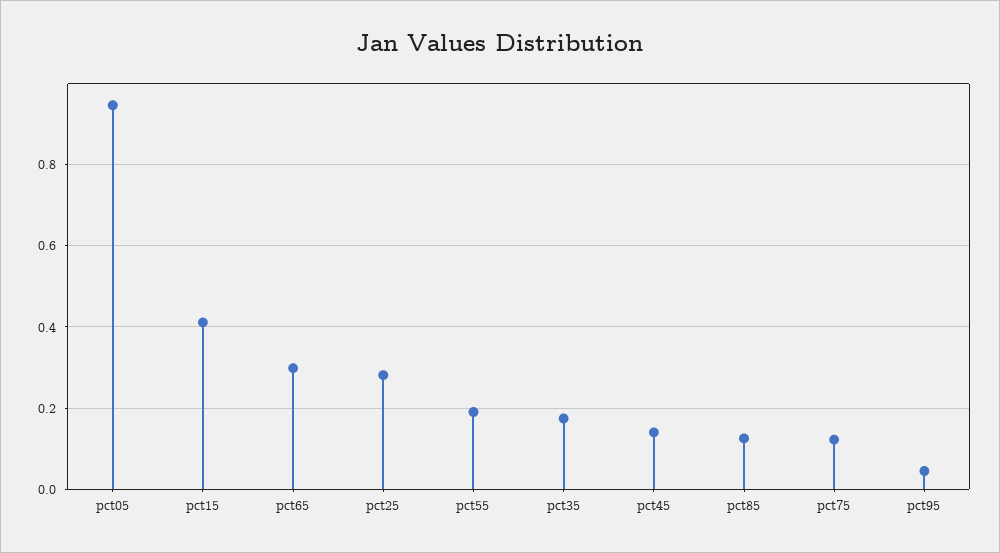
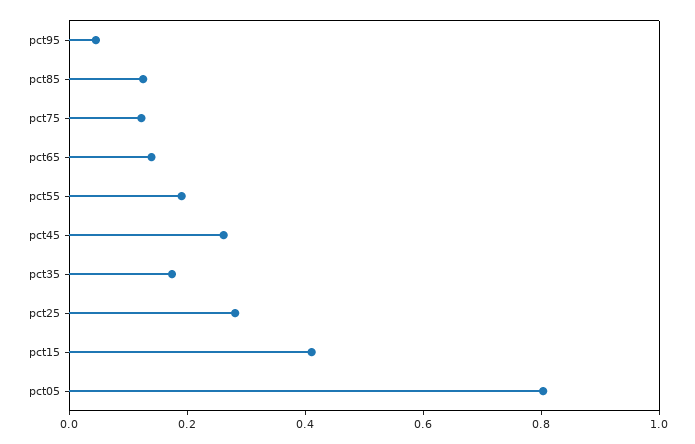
  {
-   "pct05": 0.94,
+   "pct05": 0.8,
    "pct15": 0.42,
-   "pct65": 0.3,
+   "pct65": 0.15,
    "pct25": 0.28,
    "pct55": 0.2,
    "pct35": 0.18,
-   "pct45": 0.14,
+   "pct45": 0.25,
    "pct85": 0.12,
    "pct75": 0.12,
    "pct95": 0.04
  }

